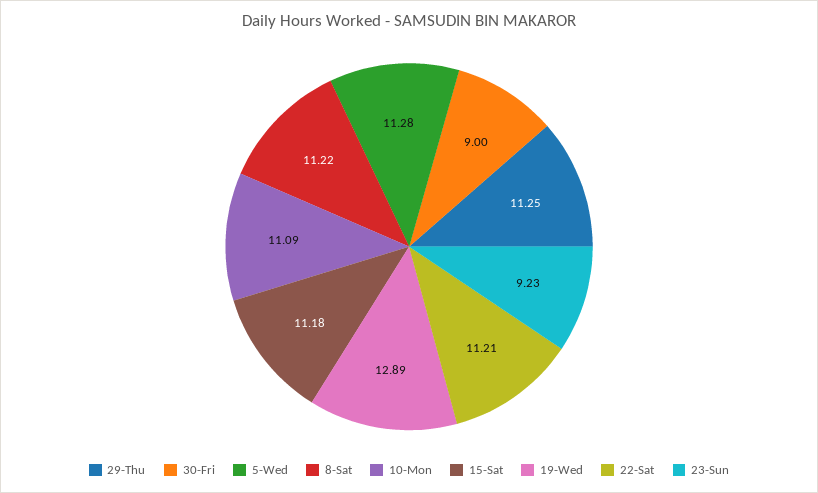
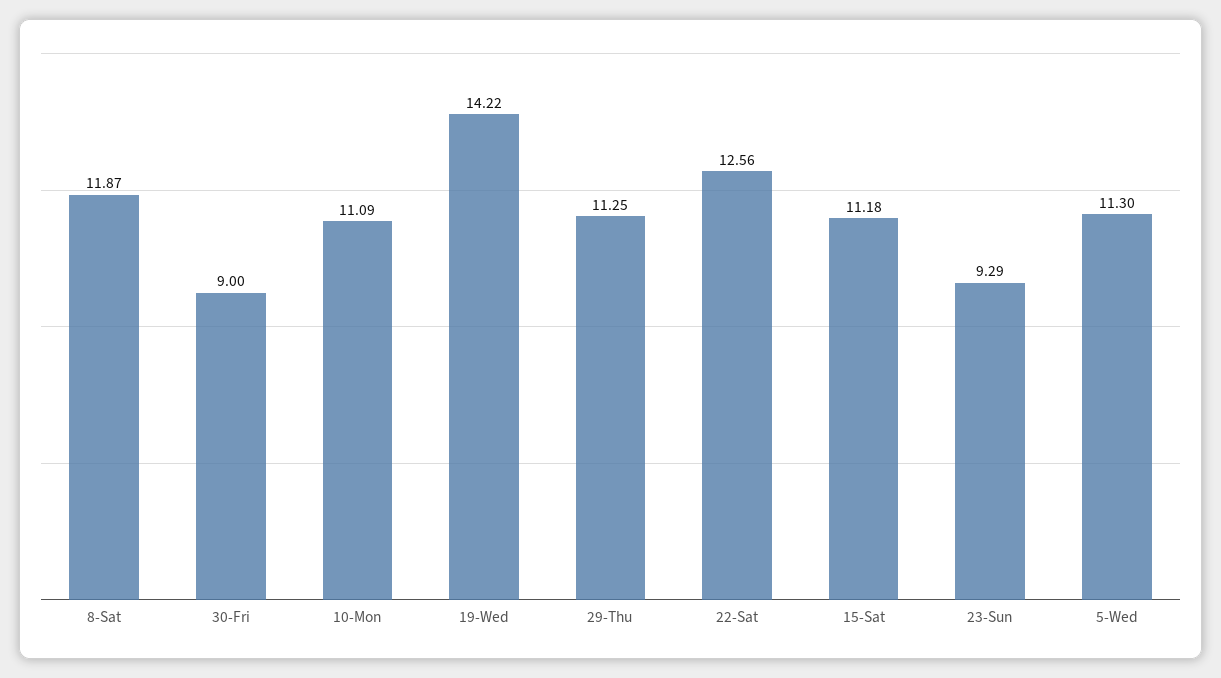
  {
    "29-Thu": 11.25,
    "30-Fri": 9,
-   "5-Wed": 11.28,
+   "5-Wed": 11.3,
-   "8-Sat": 11.22,
+   "8-Sat": 11.87,
    "10-Mon": 11.09,
    "15-Sat": 11.18,
-   "19-Wed": 12.89,
+   "19-Wed": 14.22,
-   "22-Sat": 11.21,
+   "22-Sat": 12.56,
-   "23-Sun": 9.23
+   "23-Sun": 9.29
  }

